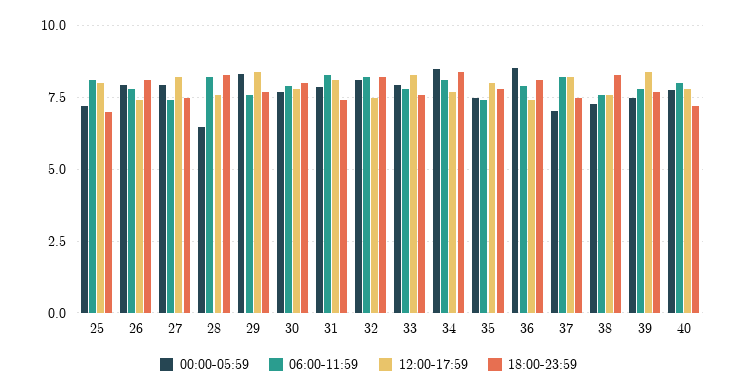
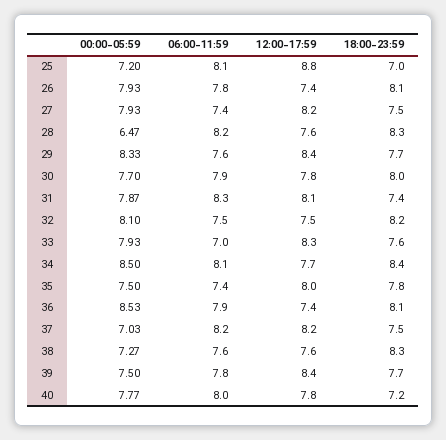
  {
    "00:00-05:59": {
      "25": 7.2,
      "26": 7.93,
      "27": 7.93,
      "28": 6.47,
      "29": 8.33,
      "30": 7.7,
      "31": 7.87,
      "32": 8.1,
      "33": 7.93,
      "34": 8.5,
      "35": 7.5,
      "36": 8.53,
      "37": 7.03,
      "38": 7.27,
      "39": 7.5,
      "40": 7.77
    },
    "06:00-11:59": {
      "25": 8.1,
      "26": 7.8,
      "27": 7.4,
      "28": 8.2,
      "29": 7.6,
      "30": 7.9,
      "31": 8.3,
-     "32": 8.25,
+     "32": 7.5,
-     "33": 7.75,
+     "33": 7,
      "34": 8.1,
      "35": 7.4,
      "36": 7.9,
      "37": 8.2,
      "38": 7.6,
      "39": 7.8,
      "40": 8
    },
    "12:00-17:59": {
-     "25": 8,
+     "25": 8.8,
      "26": 7.4,
      "27": 8.2,
      "28": 7.6,
      "29": 8.4,
      "30": 7.8,
      "31": 8.1,
      "32": 7.5,
      "33": 8.3,
      "34": 7.7,
      "35": 8,
      "36": 7.4,
      "37": 8.2,
      "38": 7.6,
      "39": 8.4,
      "40": 7.8
    },
    "18:00-23:59": {
      "25": 7,
      "26": 8.1,
      "27": 7.5,
      "28": 8.3,
      "29": 7.7,
      "30": 8,
      "31": 7.4,
      "32": 8.2,
      "33": 7.6,
      "34": 8.4,
      "35": 7.8,
      "36": 8.1,
      "37": 7.5,
      "38": 8.3,
      "39": 7.7,
      "40": 7.2
    }
  }

